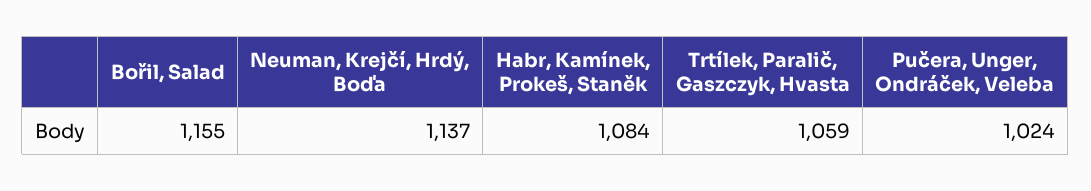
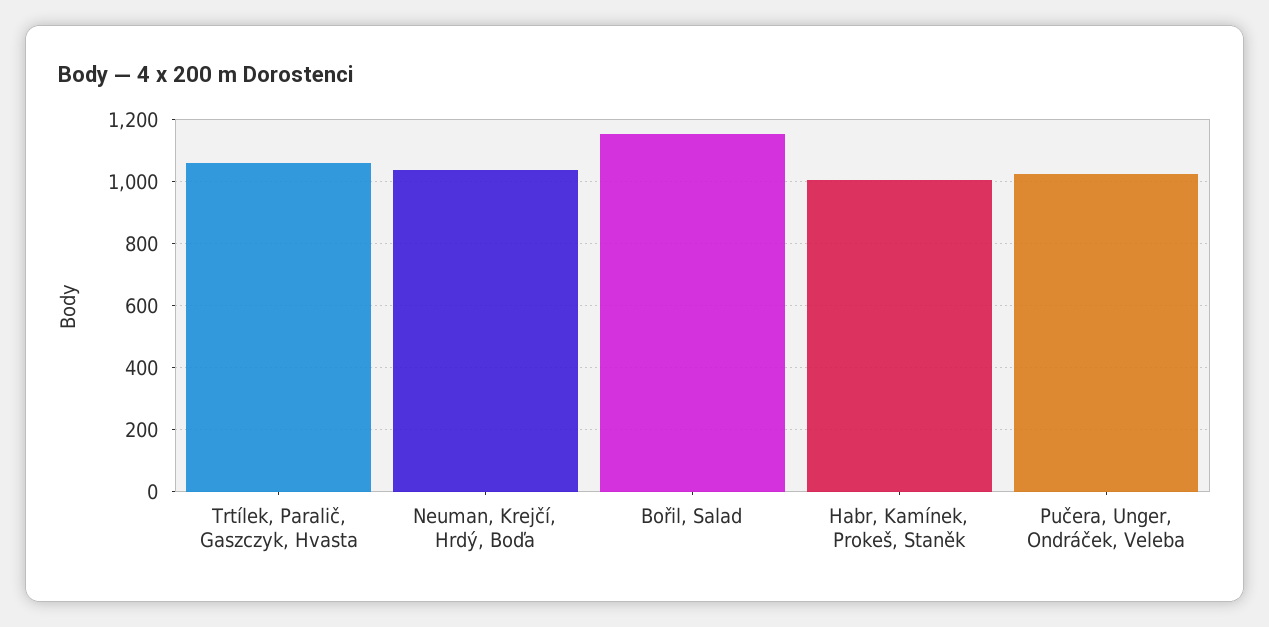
  {
    "Bořil, Salad": 1155,
-   "Neuman, Krejčí, Hrdý, Boďa": 1137,
+   "Neuman, Krejčí, Hrdý, Boďa": 1040,
-   "Habr, Kamínek, Prokeš, Staněk": 1084,
+   "Habr, Kamínek, Prokeš, Staněk": 1000,
    "Trtílek, Paralič, Gaszczyk, Hvasta": 1059,
    "Pučera, Unger, Ondráček, Veleba": 1024
  }

